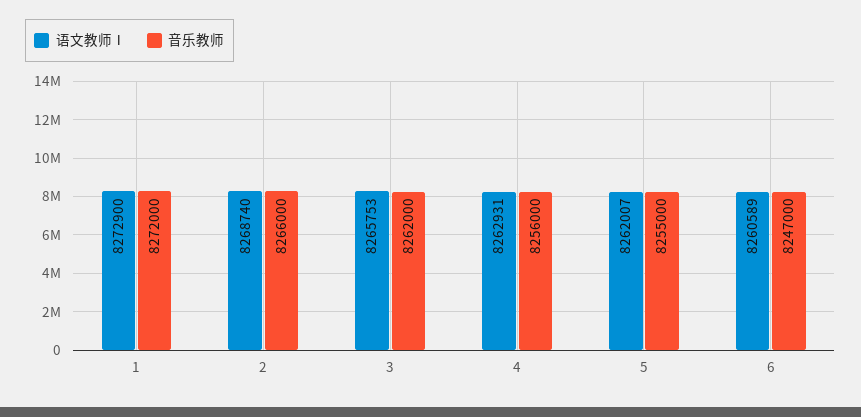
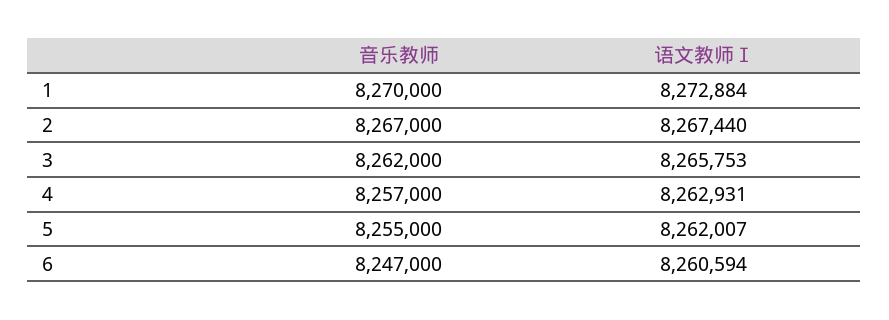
  {
    "语文教师Ⅰ": {
-     "1": 8272900,
+     "1": 8272884,
-     "2": 8268740,
+     "2": 8267440,
      "3": 8265753,
      "4": 8262931,
      "5": 8262007,
-     "6": 8260589
+     "6": 8260594
    },
    "音乐教师": {
-     "1": 8272000,
+     "1": 8270000,
-     "2": 8266000,
+     "2": 8267000,
      "3": 8262000,
-     "4": 8256000,
+     "4": 8257000,
      "5": 8255000,
      "6": 8247000
    }
  }

